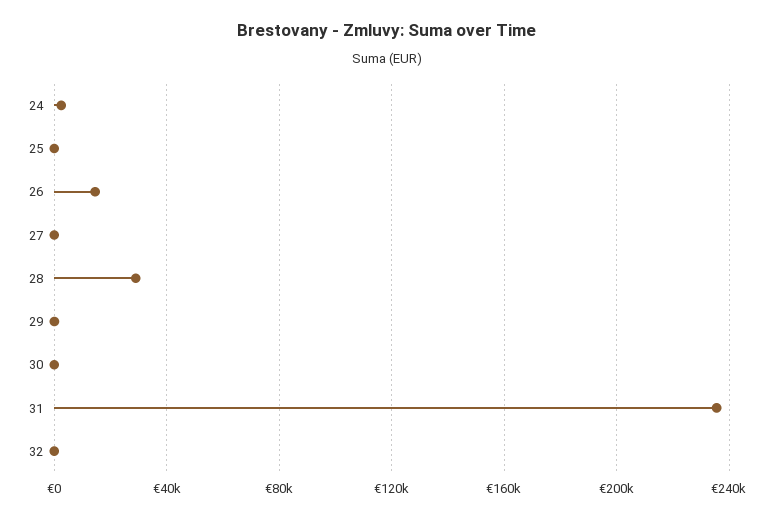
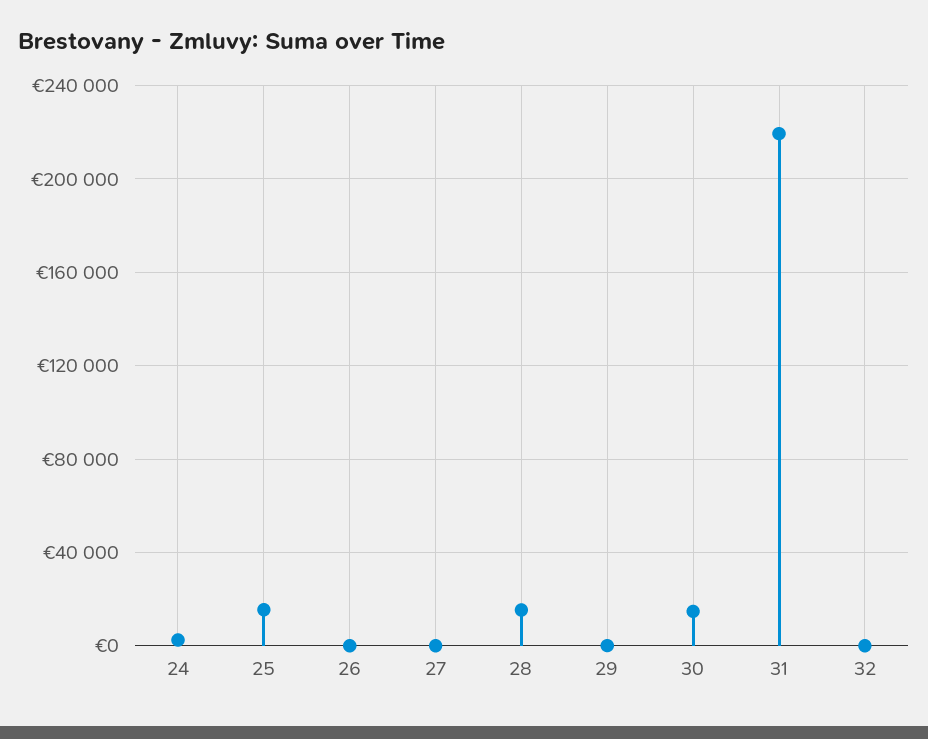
  {
    "24": 5000,
-   "25": 0,
+   "25": 15000,
-   "26": 15000,
+   "26": 0,
    "27": 0,
-   "28": 30000,
+   "28": 15000,
    "29": 0,
-   "30": 0,
+   "30": 15000,
-   "31": 235000,
+   "31": 220000,
    "32": 0
  }

